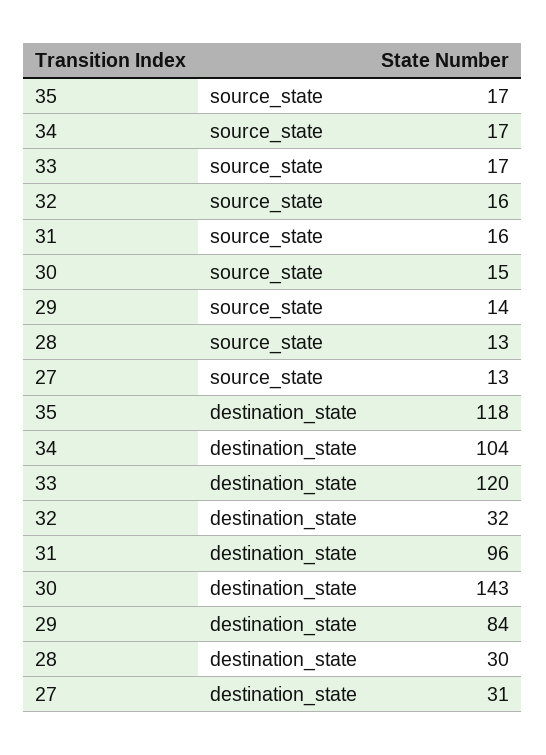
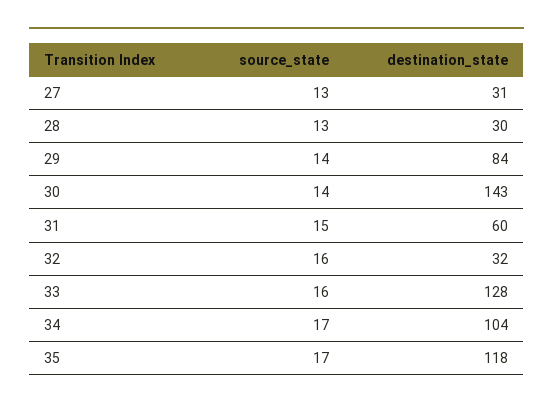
  {
    "35": {
      "source_state": 17,
      "destination_state": 118
    },
    "34": {
      "source_state": 17,
      "destination_state": 104
    },
    "33": {
-     "source_state": 17,
+     "source_state": 16,
-     "destination_state": 120
+     "destination_state": 128
    },
    "32": {
      "source_state": 16,
      "destination_state": 32
    },
    "31": {
-     "source_state": 16,
+     "source_state": 15,
-     "destination_state": 96
+     "destination_state": 60
    },
    "30": {
-     "source_state": 15,
+     "source_state": 14,
      "destination_state": 143
    },
    "29": {
      "source_state": 14,
      "destination_state": 84
    },
    "28": {
      "source_state": 13,
      "destination_state": 30
    },
    "27": {
      "source_state": 13,
      "destination_state": 31
    }
  }

